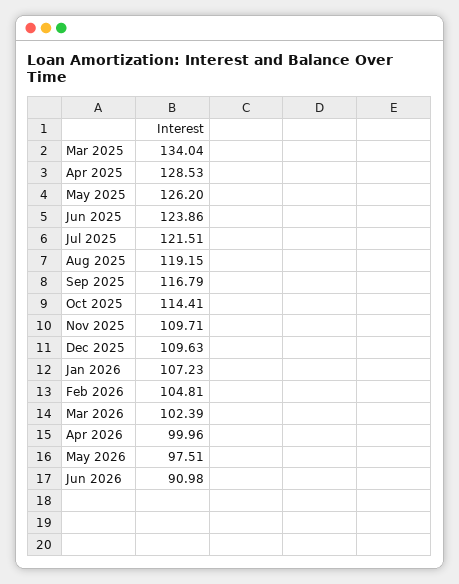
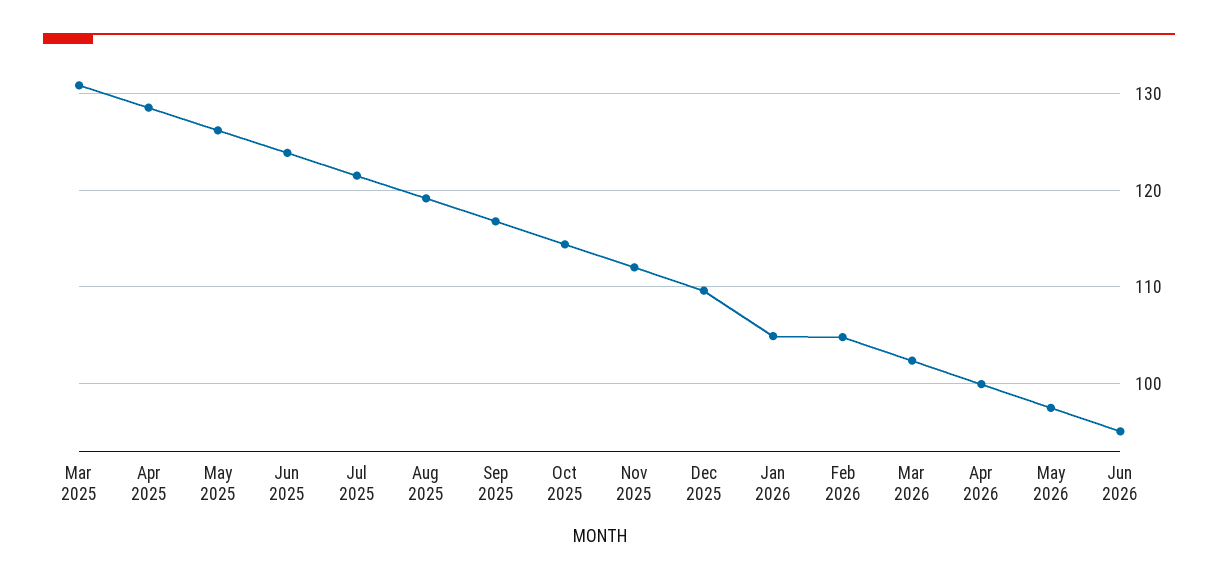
  {
-   "Mar 2025": 134.04,
+   "Mar 2025": 131,
    "Apr 2025": 128.53,
    "May 2025": 126.2,
    "Jun 2025": 123.86,
    "Jul 2025": 121.51,
    "Aug 2025": 119.15,
    "Sep 2025": 116.79,
    "Oct 2025": 114.41,
-   "Nov 2025": 109.71,
+   "Nov 2025": 112,
    "Dec 2025": 109.63,
-   "Jan 2026": 107.23,
+   "Jan 2026": 105,
    "Feb 2026": 104.81,
    "Mar 2026": 102.39,
    "Apr 2026": 99.96,
    "May 2026": 97.51,
-   "Jun 2026": 90.98
+   "Jun 2026": 95
  }

